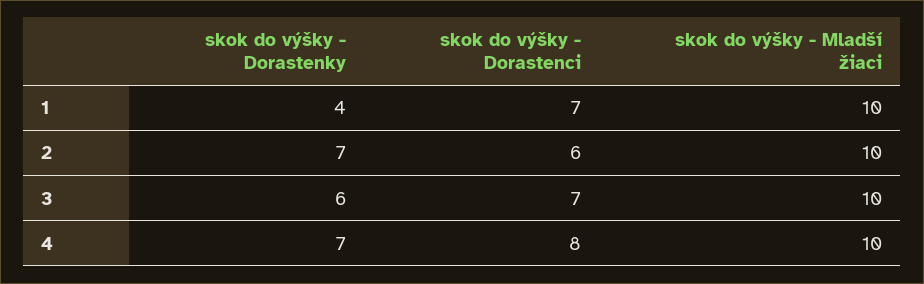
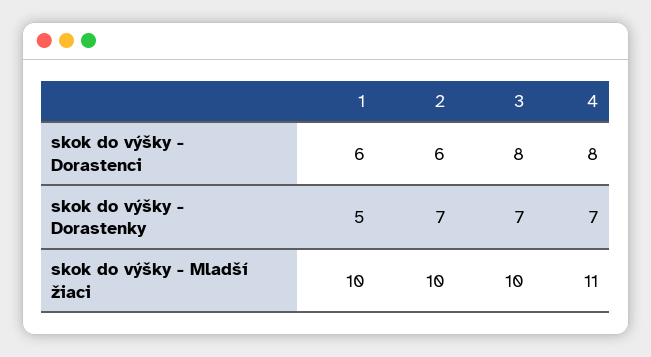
  {
    "skok do výšky - Dorastenky": {
-     "1": 4,
+     "1": 5,
      "2": 7,
-     "3": 6,
+     "3": 7,
      "4": 7
    },
    "skok do výšky - Dorastenci": {
-     "1": 7,
+     "1": 6,
      "2": 6,
-     "3": 7,
+     "3": 8,
      "4": 8
    },
    "skok do výšky - Mladší žiaci": {
      "1": 10,
      "2": 10,
      "3": 10,
-     "4": 10
+     "4": 11
    }
  }

